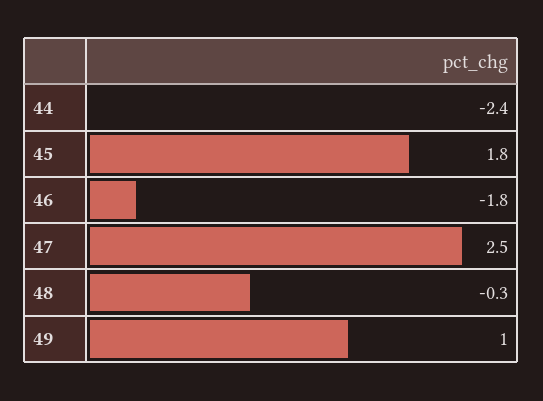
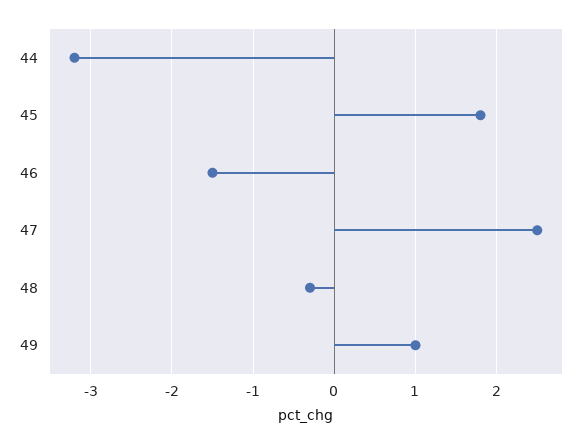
  {
-   "44": -2.4,
+   "44": -3.2,
    "45": 1.8,
-   "46": -1.8,
+   "46": -1.5,
    "47": 2.5,
    "48": -0.3,
    "49": 1
  }

